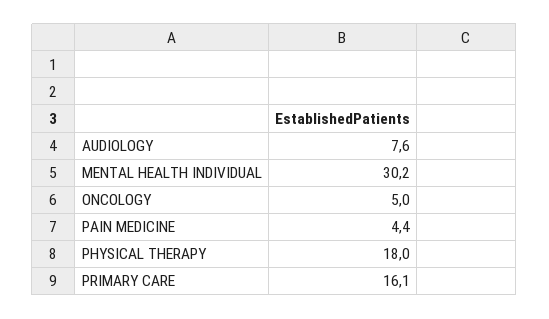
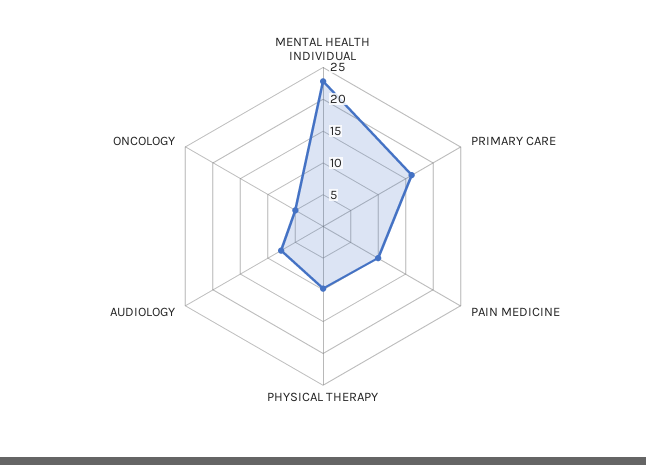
  {
    "AUDIOLOGY": 7.6,
-   "MENTAL HEALTH INDIVIDUAL": 30.2,
+   "MENTAL HEALTH INDIVIDUAL": 22.5,
    "ONCOLOGY": 5,
-   "PAIN MEDICINE": 4.4,
+   "PAIN MEDICINE": 10,
-   "PHYSICAL THERAPY": 18,
+   "PHYSICAL THERAPY": 10,
    "PRIMARY CARE": 16.1
  }

